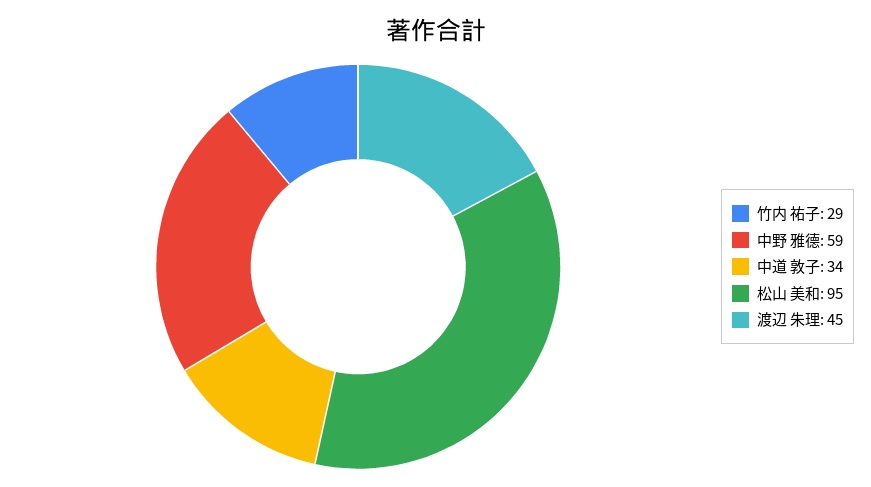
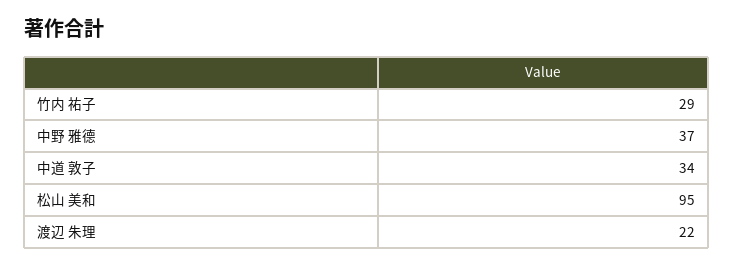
  {
    "竹内 祐子": 29,
-   "中野 雅德": 59,
+   "中野 雅德": 37,
    "中道 敦子": 34,
    "松山 美和": 95,
-   "渡辺 朱理": 45
+   "渡辺 朱理": 22
  }

